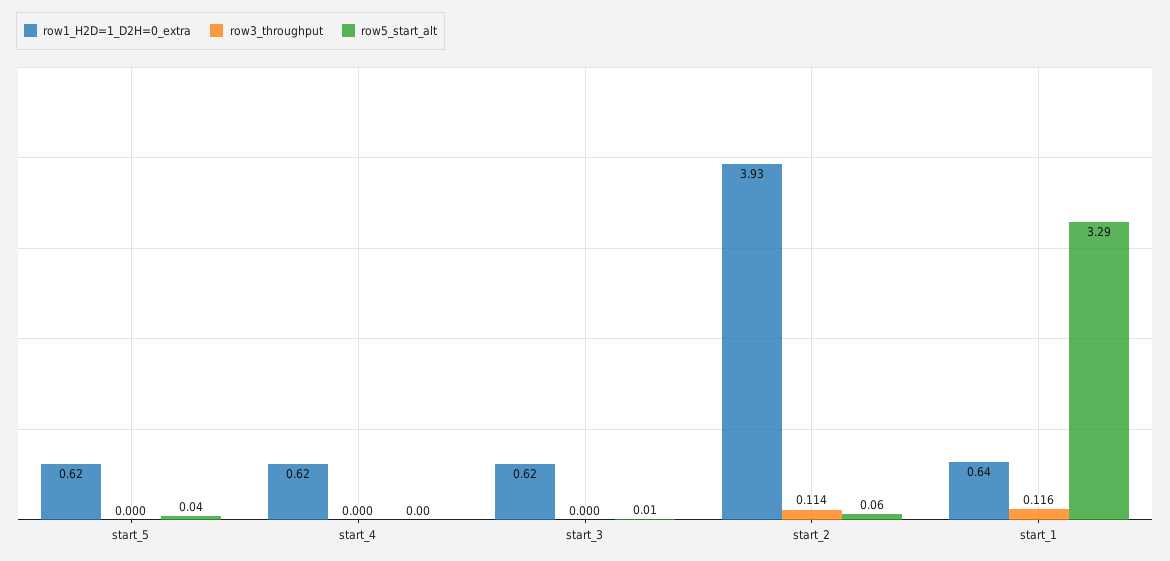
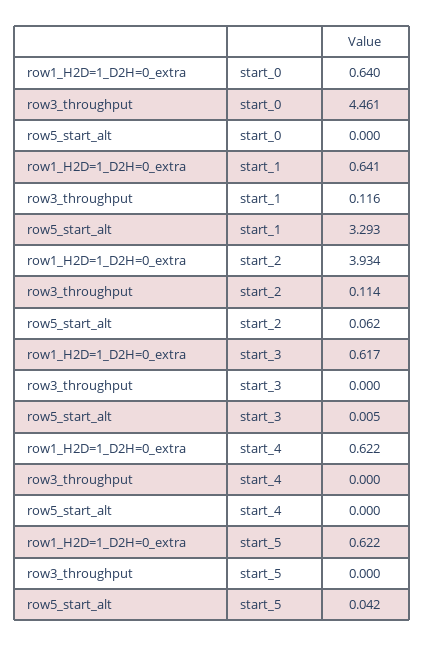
  {
    "row1_H2D=1_D2H=0_extra": {
      "start_5": 0.622,
      "start_4": 0.622,
      "start_3": 0.617,
      "start_2": 3.934,
-     "start_1": 0.641
+     "start_1": 0.641,
+     "start_0": 0.64
    },
    "row3_throughput": {
      "start_5": 0,
      "start_4": 0,
      "start_3": 0,
      "start_2": 0.114,
-     "start_1": 0.116
+     "start_1": 0.116,
+     "start_0": 4.461
    },
    "row5_start_alt": {
      "start_5": 0.042,
      "start_4": 0,
      "start_3": 0.005,
      "start_2": 0.062,
-     "start_1": 3.293
+     "start_1": 3.293,
+     "start_0": 0
    }
  }

